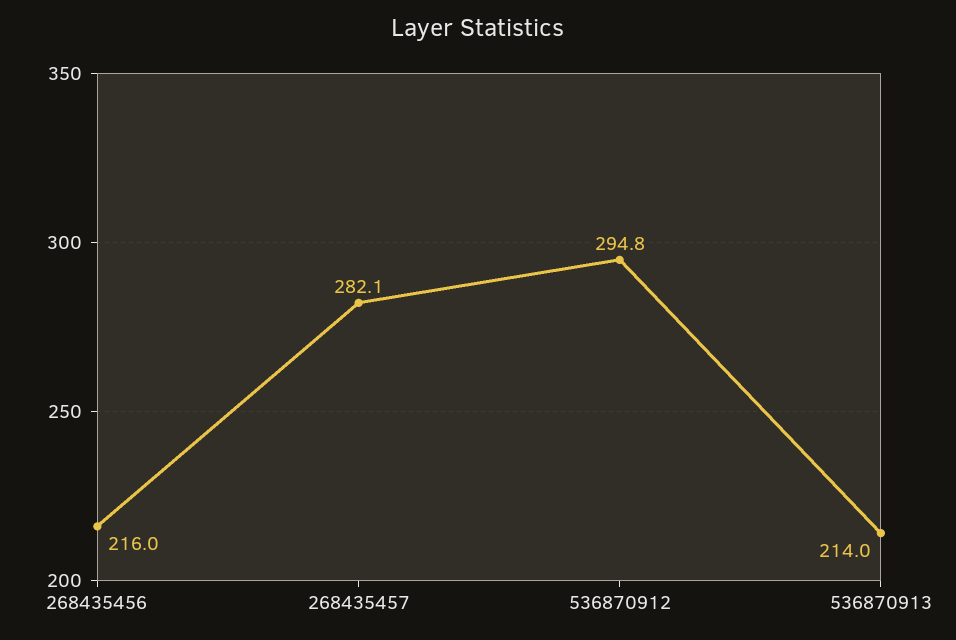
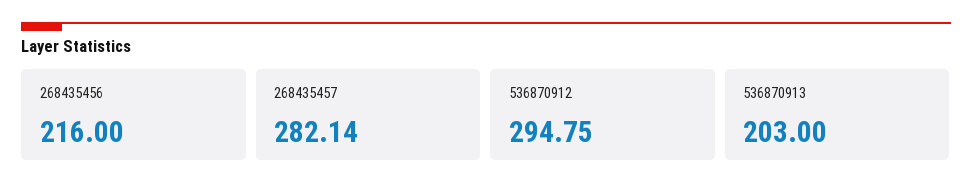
  {
    "268435456": 216,
    "268435457": 282.14,
    "536870912": 294.75,
-   "536870913": 214
+   "536870913": 203
  }

